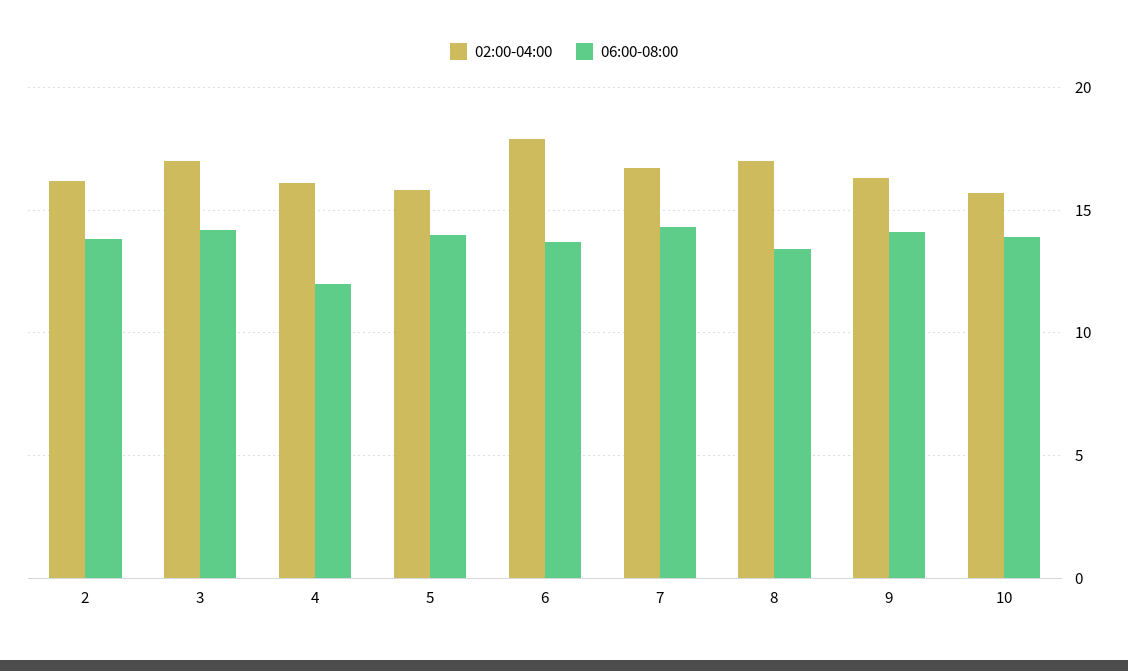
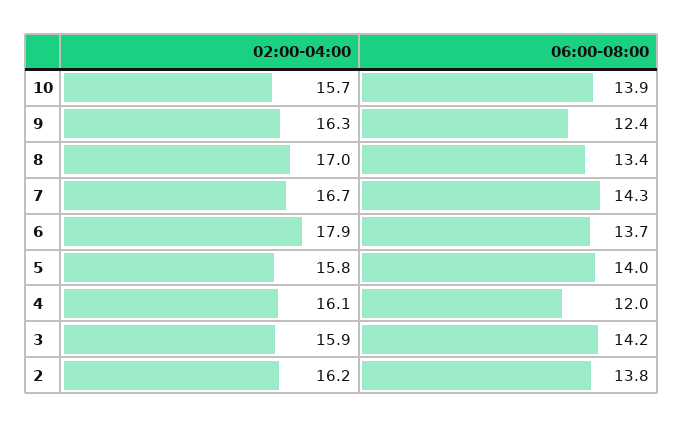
  {
    "02:00-04:00": {
      "2": 16.2,
-     "3": 17,
+     "3": 15.9,
      "4": 16.1,
      "5": 15.8,
      "6": 17.9,
      "7": 16.7,
      "8": 17,
      "9": 16.3,
      "10": 15.7
    },
    "06:00-08:00": {
      "2": 13.8,
      "3": 14.2,
      "4": 12,
      "5": 14,
      "6": 13.7,
      "7": 14.3,
      "8": 13.4,
-     "9": 14,
+     "9": 12.4,
      "10": 13.9
    }
  }

